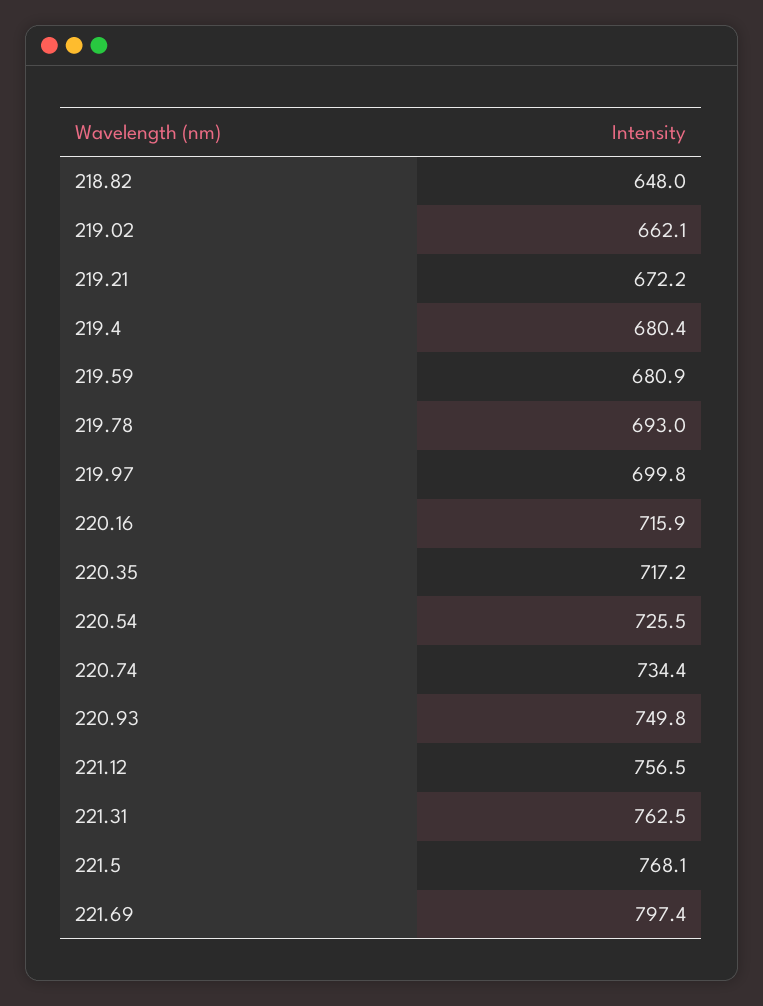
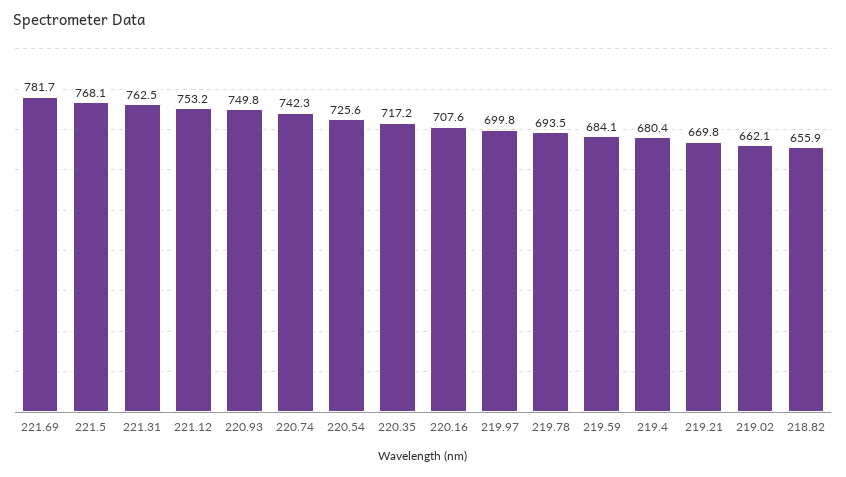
  {
-   "218.82": 648,
+   "218.82": 655.9,
    "219.02": 662.1,
-   "219.21": 672.2,
+   "219.21": 669.8,
    "219.4": 680.4,
-   "219.59": 680.9,
+   "219.59": 684.1,
-   "219.78": 693,
+   "219.78": 693.5,
    "219.97": 699.8,
-   "220.16": 715.9,
+   "220.16": 707.6,
    "220.35": 717.2,
-   "220.54": 725.5,
+   "220.54": 725.6,
-   "220.74": 734.4,
+   "220.74": 742.3,
    "220.93": 749.8,
-   "221.12": 756.5,
+   "221.12": 753.2,
    "221.31": 762.5,
    "221.5": 768.1,
-   "221.69": 797.4
+   "221.69": 781.7
  }

